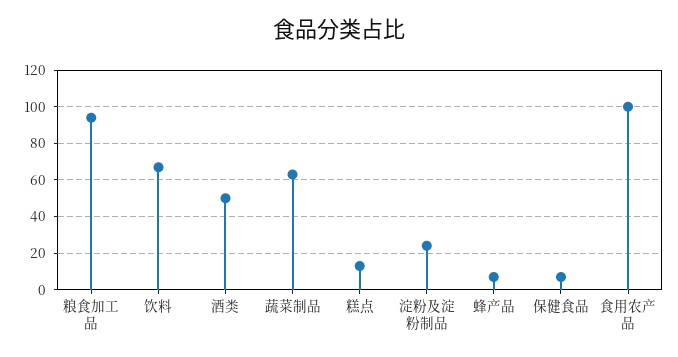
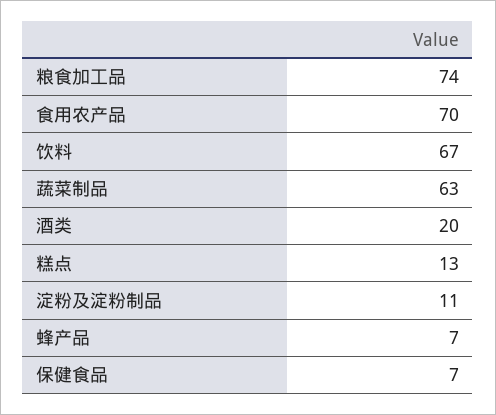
  {
-   "粮食加工品": 95,
+   "粮食加工品": 74,
    "饮料": 67,
-   "酒类": 50,
+   "酒类": 20,
    "蔬菜制品": 63,
    "糕点": 13,
-   "淀粉及淀粉制品": 25,
+   "淀粉及淀粉制品": 11,
    "蜂产品": 7,
    "保健食品": 7,
-   "食用农产品": 100
+   "食用农产品": 70
  }

